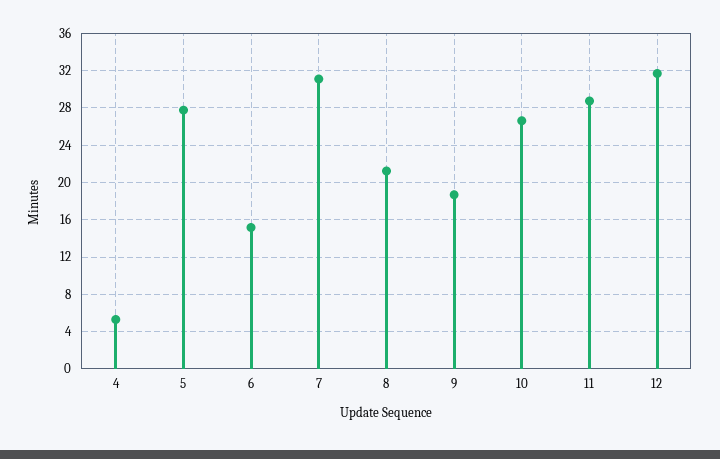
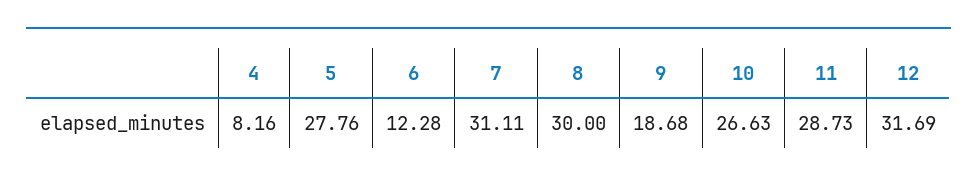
  {
-   "4": 5,
+   "4": 8.16,
    "5": 27.76,
-   "6": 15,
+   "6": 12.28,
    "7": 31.11,
-   "8": 21,
+   "8": 30,
    "9": 18.68,
    "10": 26.63,
    "11": 28.73,
    "12": 31.69
  }

